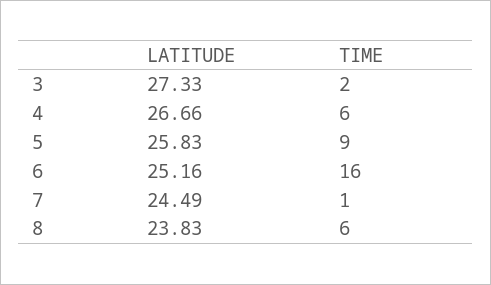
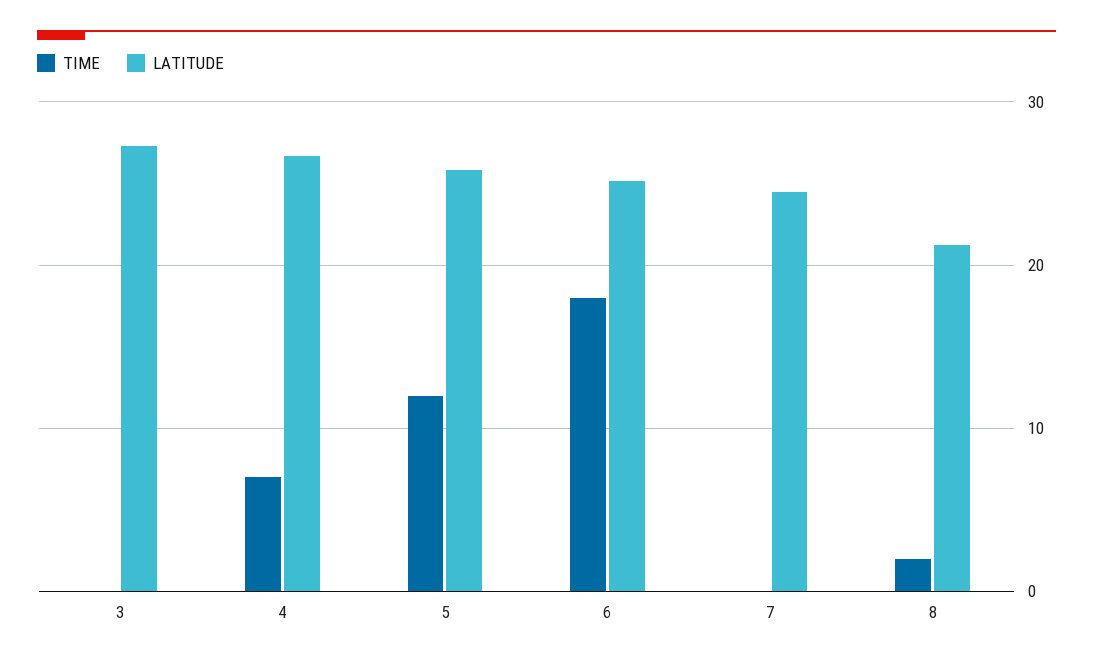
  {
    "LATITUDE": {
      "3": 27.33,
      "4": 26.66,
      "5": 25.83,
      "6": 25.16,
      "7": 24.49,
-     "8": 23.83
+     "8": 21
    },
    "TIME": {
-     "3": 2,
+     "3": 0,
-     "4": 6,
+     "4": 7,
-     "5": 9,
+     "5": 12,
-     "6": 16,
+     "6": 18,
-     "7": 1,
+     "7": 0,
-     "8": 6
+     "8": 2
    }
  }

